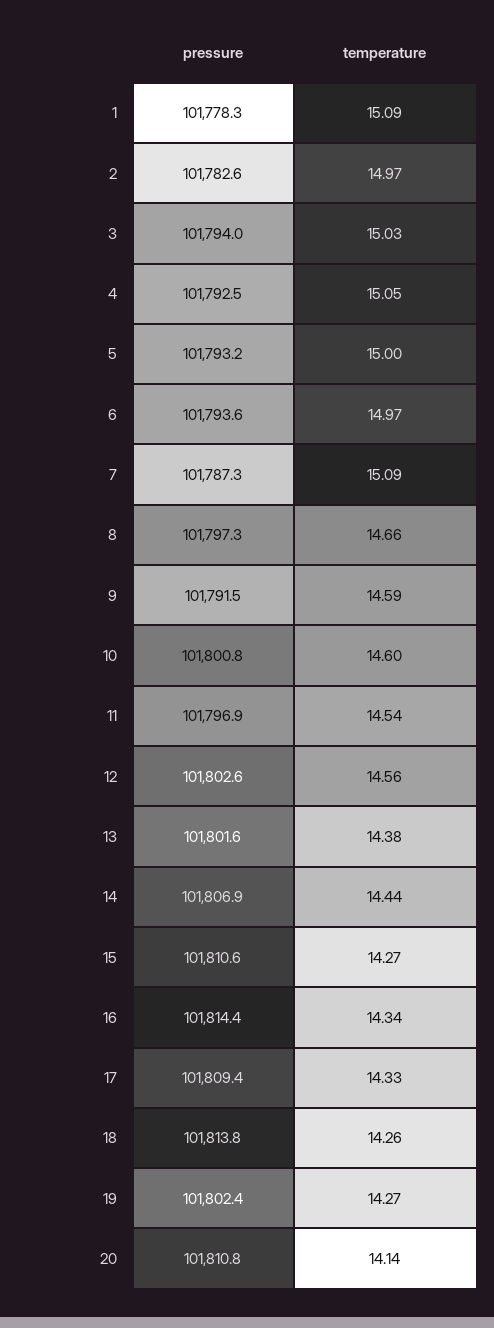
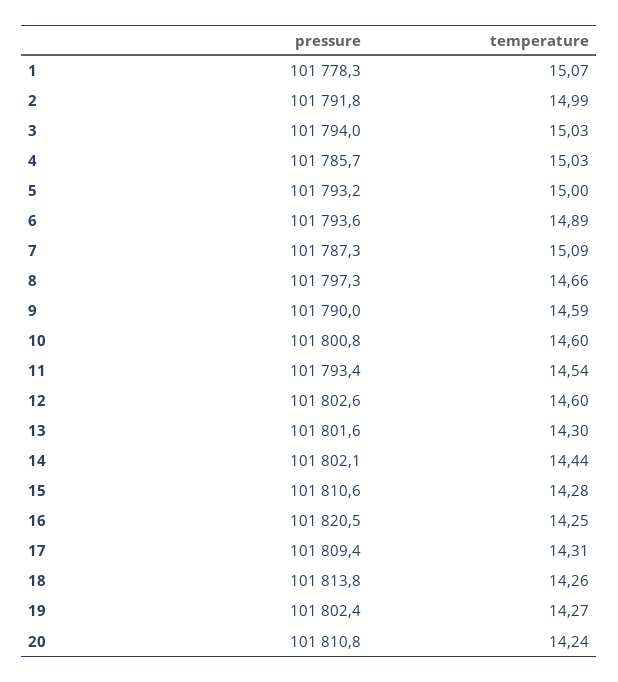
  {
    "pressure": {
      "1": 101778.3,
-     "2": 101782.6,
+     "2": 101791.8,
      "3": 101794,
-     "4": 101792.5,
+     "4": 101785.7,
      "5": 101793.2,
      "6": 101793.6,
      "7": 101787.3,
      "8": 101797.3,
-     "9": 101791.5,
+     "9": 101790,
      "10": 101800.8,
-     "11": 101796.9,
+     "11": 101793.4,
      "12": 101802.6,
      "13": 101801.6,
-     "14": 101806.9,
+     "14": 101802.1,
      "15": 101810.6,
-     "16": 101814.4,
+     "16": 101820.5,
      "17": 101809.4,
      "18": 101813.8,
      "19": 101802.4,
      "20": 101810.8
    },
    "temperature": {
-     "1": 15.09,
+     "1": 15.07,
-     "2": 14.97,
+     "2": 14.99,
      "3": 15.03,
-     "4": 15.05,
+     "4": 15.03,
      "5": 15,
-     "6": 14.97,
+     "6": 14.89,
      "7": 15.09,
      "8": 14.66,
      "9": 14.59,
      "10": 14.6,
      "11": 14.54,
-     "12": 14.56,
+     "12": 14.6,
-     "13": 14.38,
+     "13": 14.3,
      "14": 14.44,
-     "15": 14.27,
+     "15": 14.28,
-     "16": 14.34,
+     "16": 14.25,
-     "17": 14.33,
+     "17": 14.31,
      "18": 14.26,
      "19": 14.27,
-     "20": 14.14
+     "20": 14.24
    }
  }

